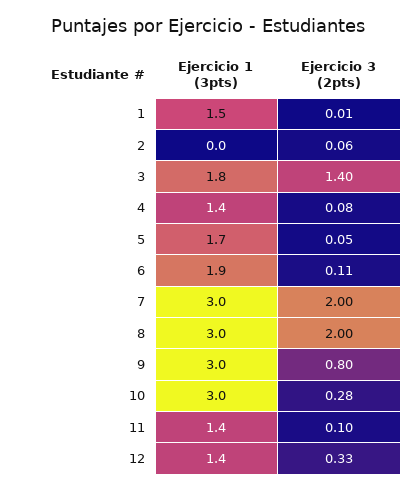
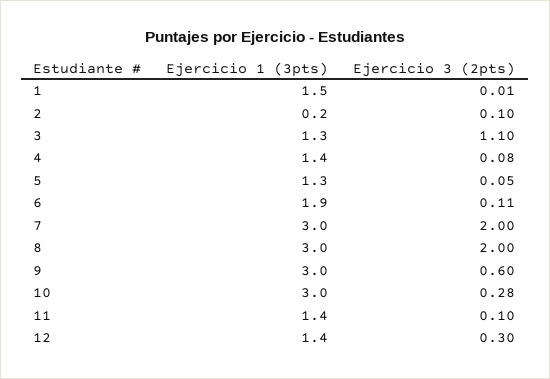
  {
    "Ejercicio 1 (3pts)": {
      "1": 1.5,
-     "2": 0,
+     "2": 0.2,
-     "3": 1.8,
+     "3": 1.3,
      "4": 1.4,
-     "5": 1.7,
+     "5": 1.3,
      "6": 1.9,
      "7": 3,
      "8": 3,
      "9": 3,
      "10": 3,
      "11": 1.4,
      "12": 1.4
    },
    "Ejercicio 3 (2pts)": {
      "1": 0.01,
-     "2": 0.06,
+     "2": 0.1,
-     "3": 1.4,
+     "3": 1.1,
      "4": 0.08,
      "5": 0.05,
      "6": 0.11,
      "7": 2,
      "8": 2,
-     "9": 0.8,
+     "9": 0.6,
      "10": 0.28,
      "11": 0.1,
-     "12": 0.33
+     "12": 0.3
    }
  }

